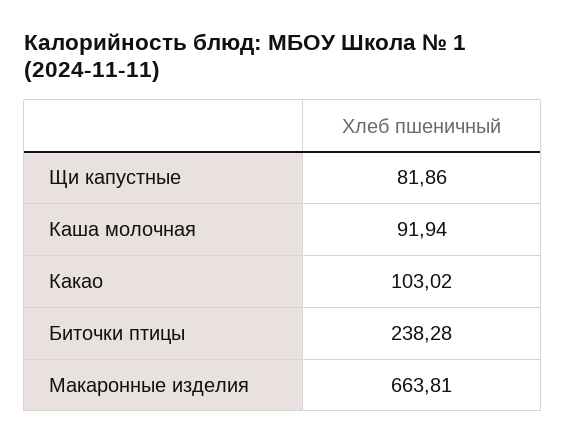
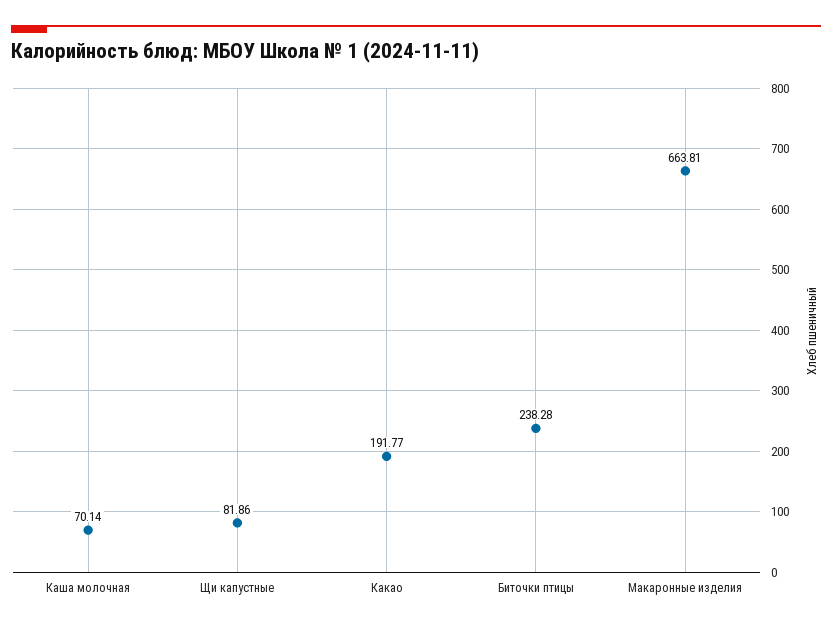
  {
    "Щи капустные": 81.86,
-   "Каша молочная": 91.94,
+   "Каша молочная": 70.14,
-   "Какао": 103.02,
+   "Какао": 191.77,
    "Биточки птицы": 238.28,
    "Макаронные изделия": 663.81
  }

